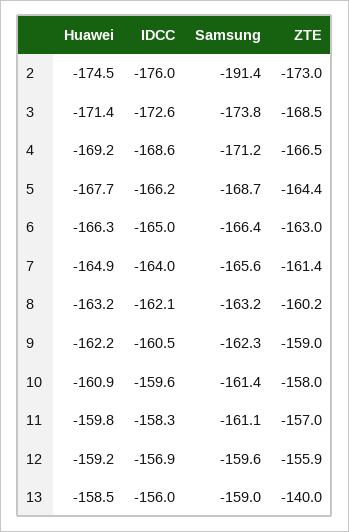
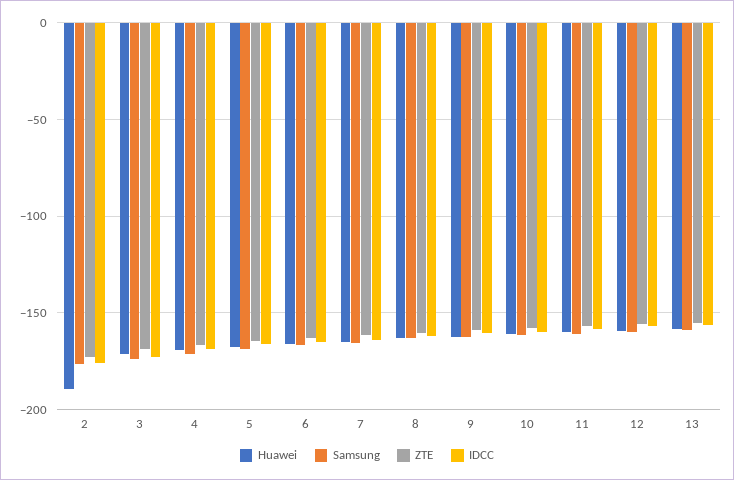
  {
    "Huawei": {
-     "2": -174.5,
+     "2": -190,
      "3": -171.4,
      "4": -169.2,
      "5": -167.7,
      "6": -166.3,
      "7": -164.9,
      "8": -163.2,
      "9": -162.2,
      "10": -160.9,
      "11": -159.8,
      "12": -159.2,
      "13": -158.5
    },
    "IDCC": {
      "2": -176,
      "3": -172.6,
      "4": -168.6,
      "5": -166.2,
      "6": -165,
      "7": -164,
      "8": -162.1,
      "9": -160.5,
      "10": -159.6,
      "11": -158.3,
      "12": -156.9,
      "13": -156
    },
    "Samsung": {
-     "2": -191.4,
+     "2": -175,
      "3": -173.8,
      "4": -171.2,
      "5": -168.7,
      "6": -166.4,
      "7": -165.6,
      "8": -163.2,
      "9": -162.3,
      "10": -161.4,
      "11": -161.1,
      "12": -159.6,
      "13": -159
    },
    "ZTE": {
      "2": -173,
      "3": -168.5,
      "4": -166.5,
      "5": -164.4,
      "6": -163,
      "7": -161.4,
      "8": -160.2,
      "9": -159,
      "10": -158,
      "11": -157,
      "12": -155.9,
-     "13": -140
+     "13": -155
    }
  }

